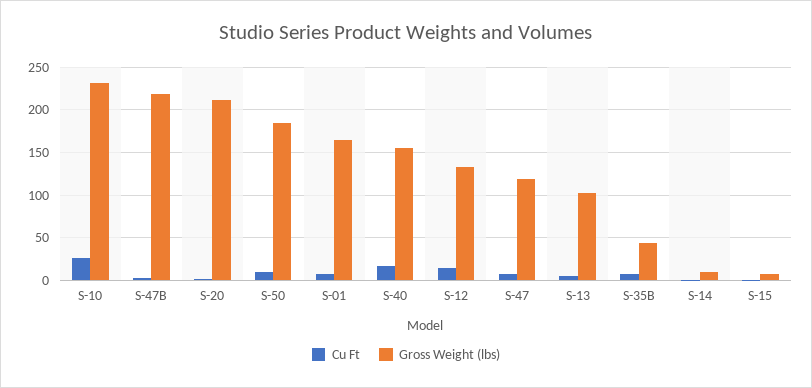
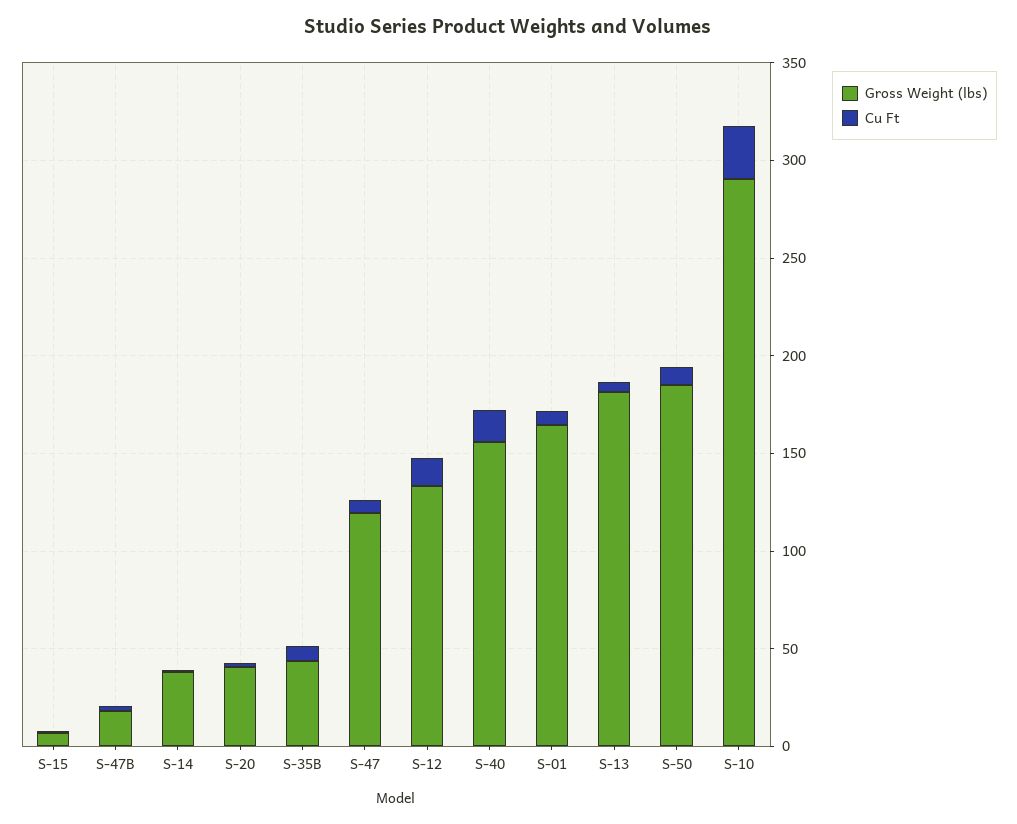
  {
    "Cu Ft": {
      "S-10": 30,
      "S-47B": 0,
      "S-20": 0,
      "S-50": 10,
      "S-01": 10,
      "S-40": 20,
      "S-12": 10,
      "S-47": 10,
      "S-13": 10,
      "S-35B": 10,
      "S-14": 0,
      "S-15": 0
    },
    "Gross Weight (lbs)": {
-     "S-10": 230,
+     "S-10": 290,
-     "S-47B": 220,
+     "S-47B": 20,
-     "S-20": 210,
+     "S-20": 40,
      "S-50": 180,
      "S-01": 160,
      "S-40": 160,
      "S-12": 130,
      "S-47": 120,
-     "S-13": 100,
+     "S-13": 180,
      "S-35B": 40,
-     "S-14": 10,
+     "S-14": 40,
      "S-15": 10
    }
  }

